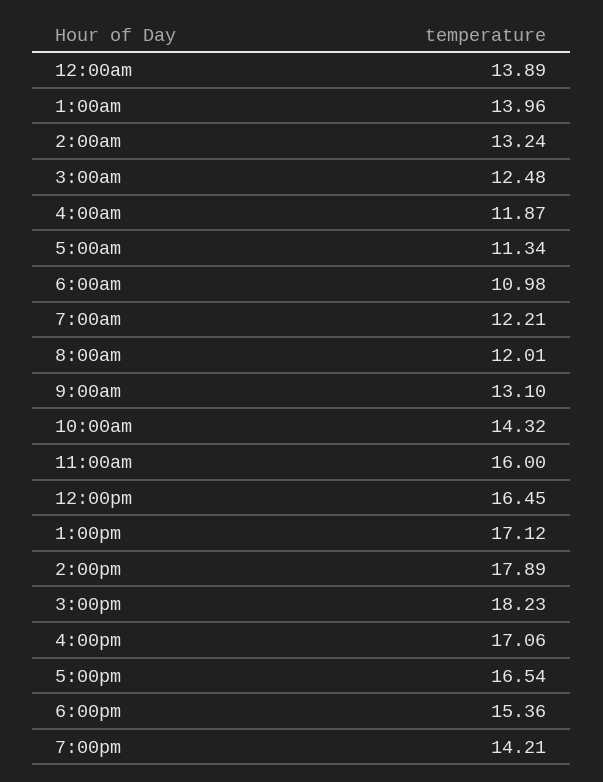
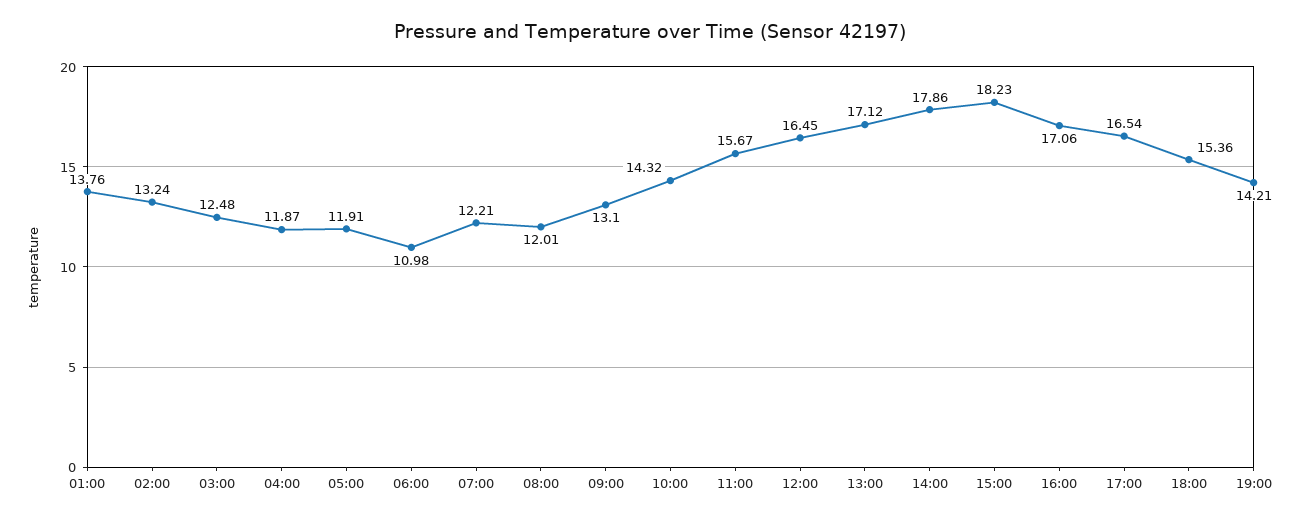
  {
-   "12:00am": 13.89,
-   "1:00am": 13.96,
+   "1:00am": 13.76,
    "2:00am": 13.24,
    "3:00am": 12.48,
    "4:00am": 11.87,
-   "5:00am": 11.34,
+   "5:00am": 11.91,
    "6:00am": 10.98,
    "7:00am": 12.21,
    "8:00am": 12.01,
    "9:00am": 13.1,
    "10:00am": 14.32,
-   "11:00am": 16,
+   "11:00am": 15.67,
    "12:00pm": 16.45,
    "1:00pm": 17.12,
-   "2:00pm": 17.89,
+   "2:00pm": 17.86,
    "3:00pm": 18.23,
    "4:00pm": 17.06,
    "5:00pm": 16.54,
    "6:00pm": 15.36,
    "7:00pm": 14.21
  }

